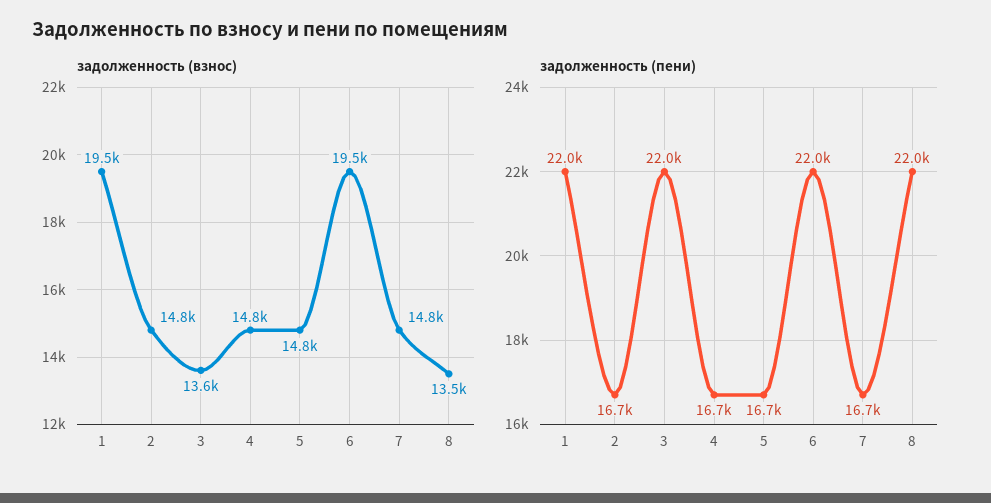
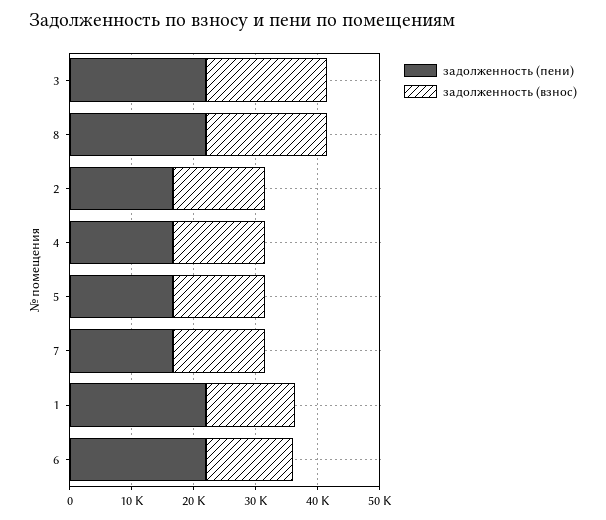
  {
    "задолженность (взнос)": {
-     "1": 19500,
+     "1": 14000,
      "2": 14800,
-     "3": 13600,
+     "3": 20000,
      "4": 14800,
      "5": 14800,
-     "6": 19500,
+     "6": 14000,
      "7": 14800,
-     "8": 13500
+     "8": 20000
    },
    "задолженность (пени)": {
      "1": 22000,
      "2": 16700,
      "3": 22000,
      "4": 16700,
      "5": 16700,
      "6": 22000,
      "7": 16700,
      "8": 22000
    }
  }

